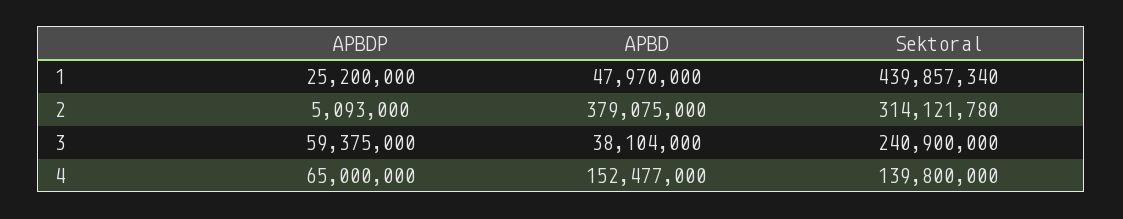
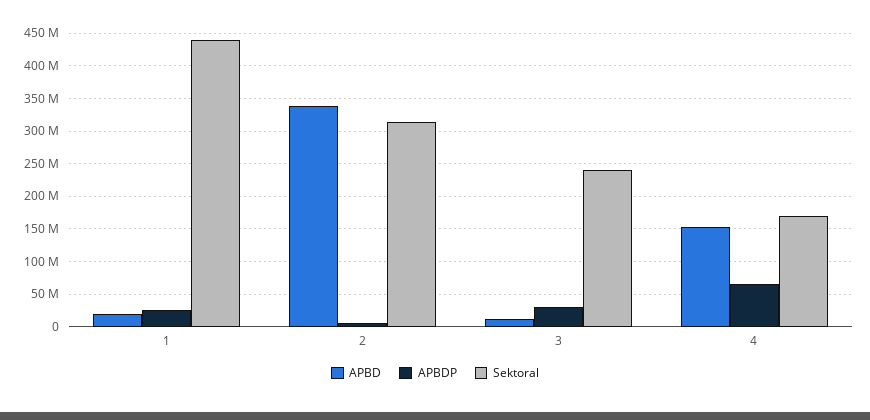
  {
    "APBDP": {
      "1": 25200000,
      "2": 5093000,
-     "3": 59375000,
+     "3": 30000000,
      "4": 65000000
    },
    "APBD": {
-     "1": 47970000,
+     "1": 20000000,
-     "2": 379075000,
+     "2": 340000000,
-     "3": 38104000,
+     "3": 10000000,
      "4": 152477000
    },
    "Sektoral": {
      "1": 439857340,
      "2": 314121780,
      "3": 240900000,
-     "4": 139800000
+     "4": 170000000
    }
  }

